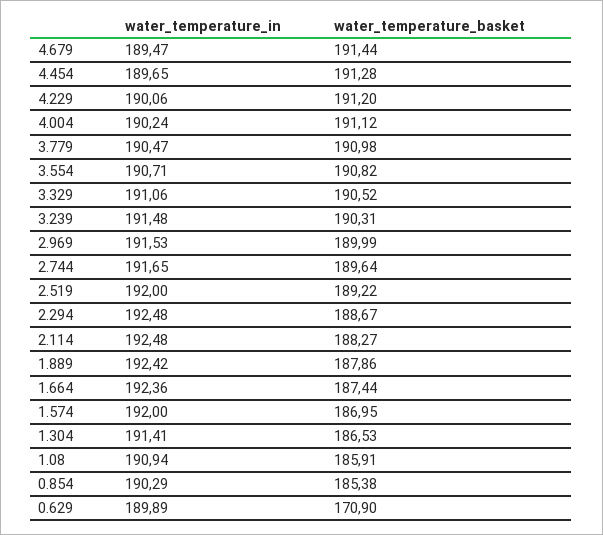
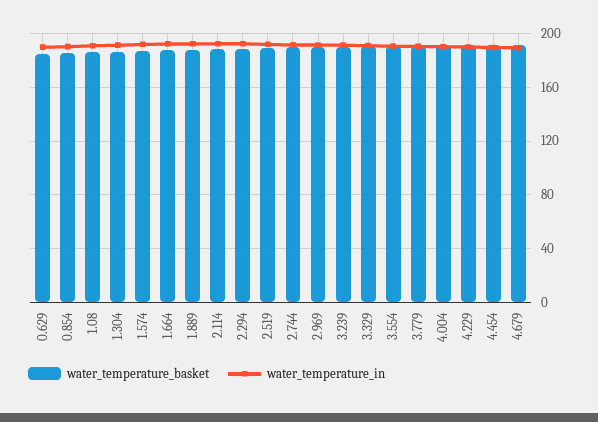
  {
    "water_temperature_in": {
      "4.679": 189.47,
      "4.454": 189.65,
      "4.229": 190.06,
      "4.004": 190.24,
      "3.779": 190.47,
      "3.554": 190.71,
      "3.329": 191.06,
      "3.239": 191.48,
      "2.969": 191.53,
      "2.744": 191.65,
      "2.519": 192,
      "2.294": 192.48,
      "2.114": 192.48,
      "1.889": 192.42,
      "1.664": 192.36,
      "1.574": 192,
      "1.304": 191.41,
      "1.08": 190.94,
      "0.854": 190.29,
      "0.629": 189.89
    },
    "water_temperature_basket": {
      "4.679": 191.44,
      "4.454": 191.28,
      "4.229": 191.2,
      "4.004": 191.12,
      "3.779": 190.98,
      "3.554": 190.82,
      "3.329": 190.52,
      "3.239": 190.31,
      "2.969": 189.99,
      "2.744": 189.64,
      "2.519": 189.22,
      "2.294": 188.67,
      "2.114": 188.27,
      "1.889": 187.86,
      "1.664": 187.44,
      "1.574": 186.95,
      "1.304": 186.53,
      "1.08": 185.91,
      "0.854": 185.38,
-     "0.629": 170.9
+     "0.629": 185
    }
  }

